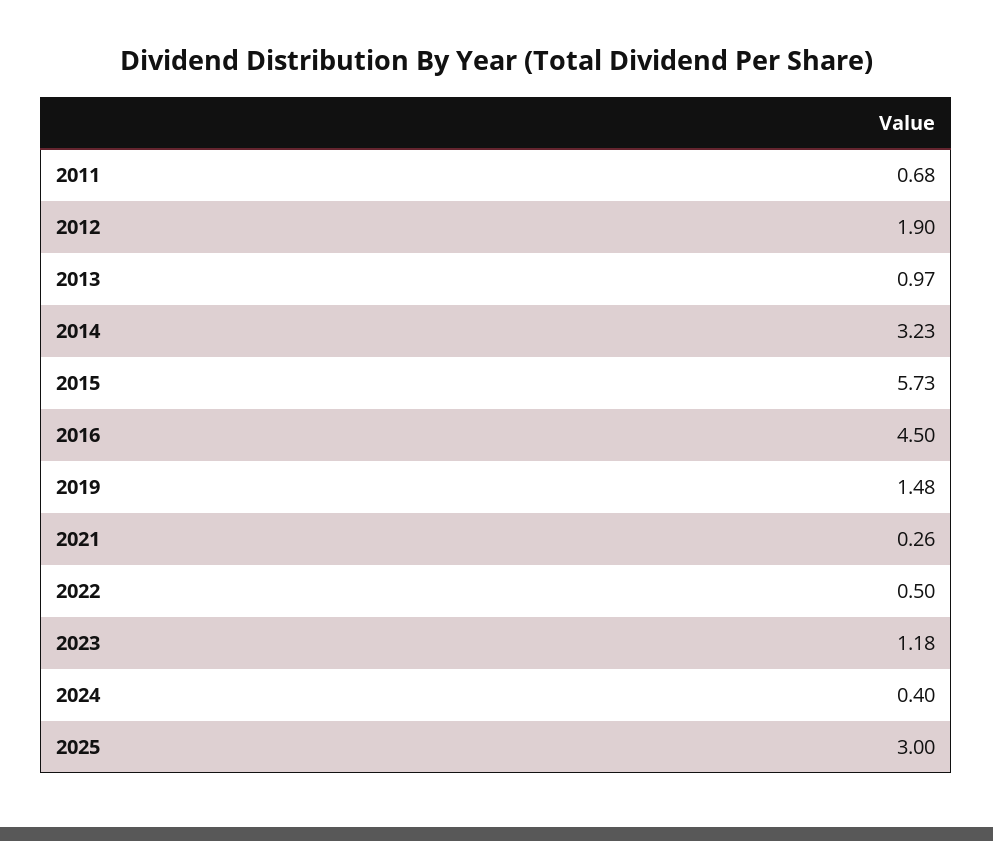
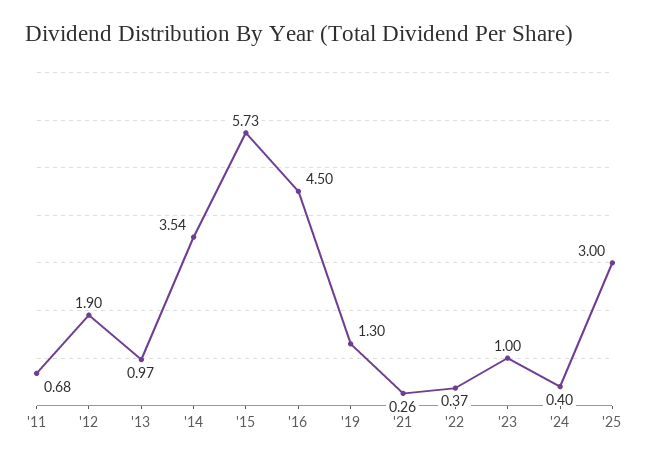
  {
    "2011": 0.68,
    "2012": 1.9,
    "2013": 0.97,
-   "2014": 3.23,
+   "2014": 3.54,
    "2015": 5.73,
    "2016": 4.5,
-   "2019": 1.48,
+   "2019": 1.3,
    "2021": 0.26,
-   "2022": 0.5,
+   "2022": 0.37,
-   "2023": 1.18,
+   "2023": 1,
    "2024": 0.4,
    "2025": 3
  }

